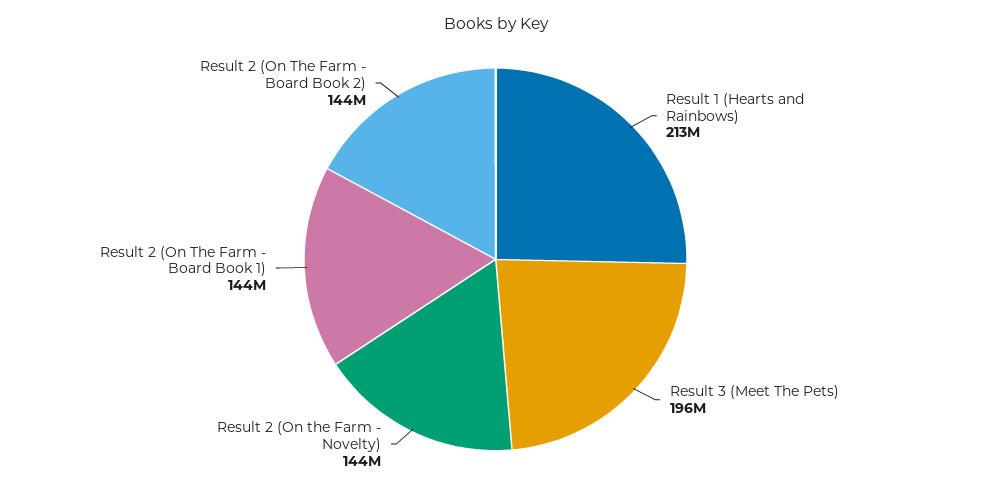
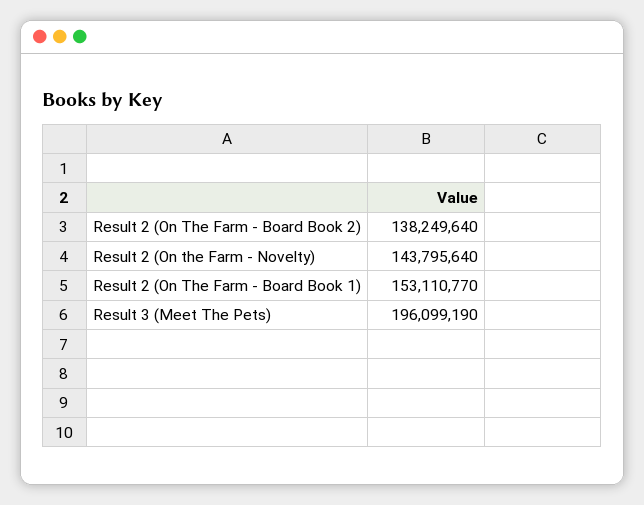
  {
-   "Result 1 (Hearts and Rainbows)": 213000000,
    "Result 3 (Meet The Pets)": 196099190,
    "Result 2 (On the Farm - Novelty)": 143795640,
-   "Result 2 (On The Farm - Board Book 1)": 144000000,
+   "Result 2 (On The Farm - Board Book 1)": 153110770,
-   "Result 2 (On The Farm - Board Book 2)": 144000000
+   "Result 2 (On The Farm - Board Book 2)": 138249640
  }

